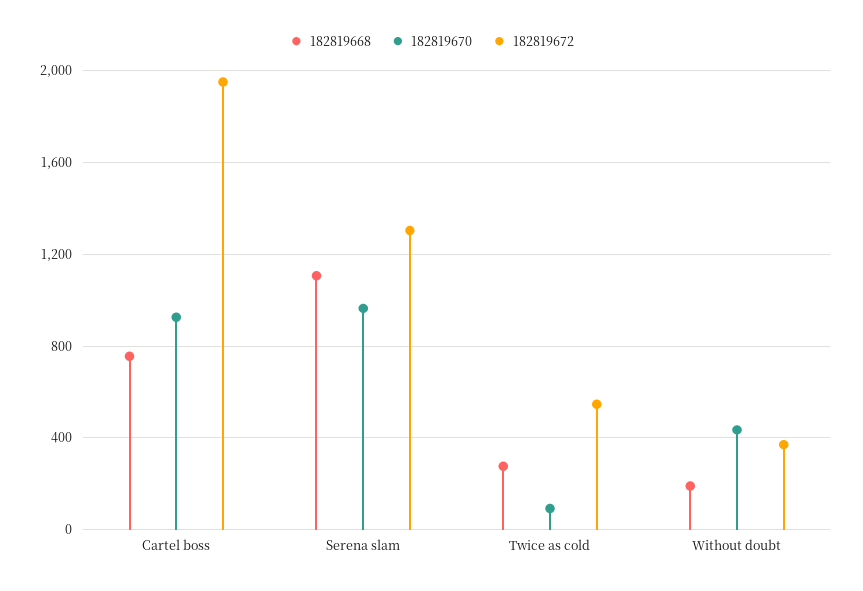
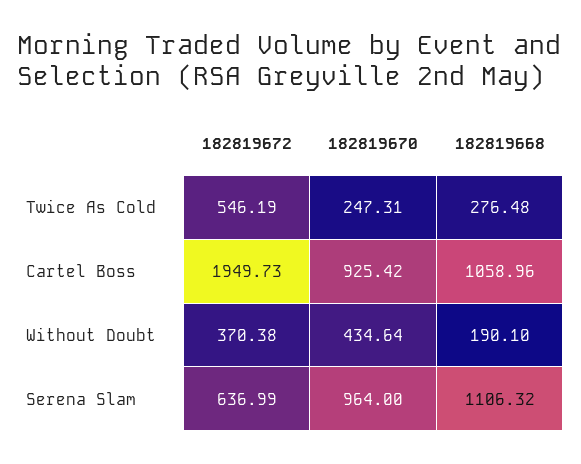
  {
    "182819668": {
-     "Cartel boss": 750,
+     "Cartel boss": 1058.96,
      "Serena slam": 1106.32,
      "Twice as cold": 276.48,
      "Without doubt": 190.1
    },
    "182819670": {
      "Cartel boss": 925.42,
      "Serena slam": 964,
-     "Twice as cold": 100,
+     "Twice as cold": 247.31,
      "Without doubt": 434.64
    },
    "182819672": {
      "Cartel boss": 1949.73,
-     "Serena slam": 1300,
+     "Serena slam": 636.99,
      "Twice as cold": 546.19,
      "Without doubt": 370.38
    }
  }

